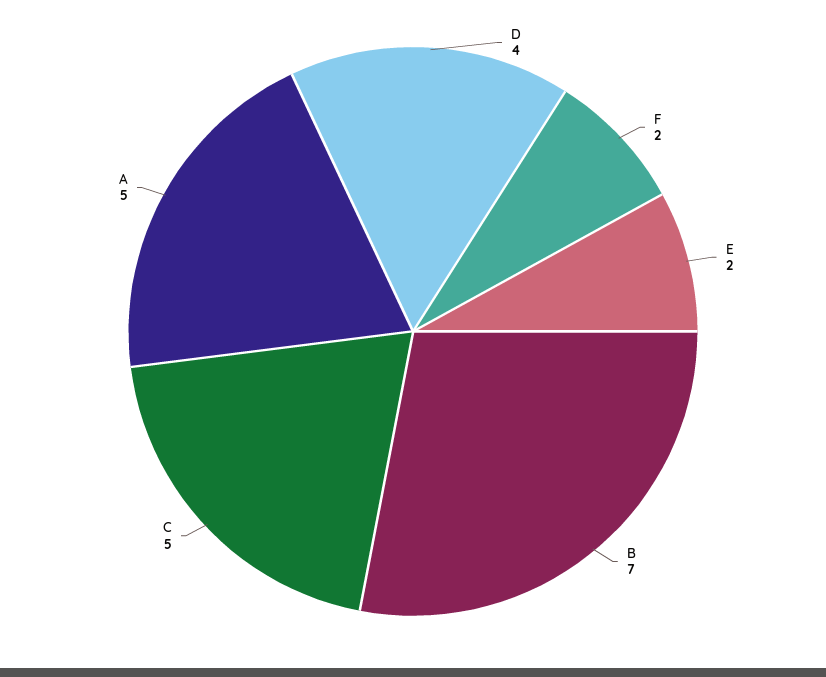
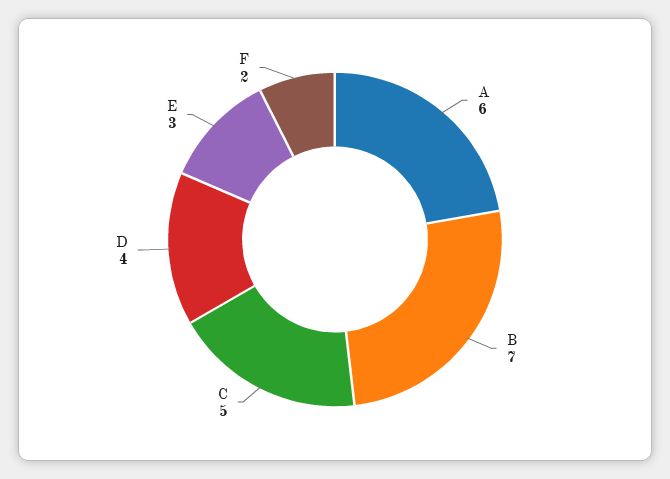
  {
    "D": 4,
    "F": 2,
-   "E": 2,
+   "E": 3,
    "B": 7,
    "C": 5,
-   "A": 5
+   "A": 6
  }

